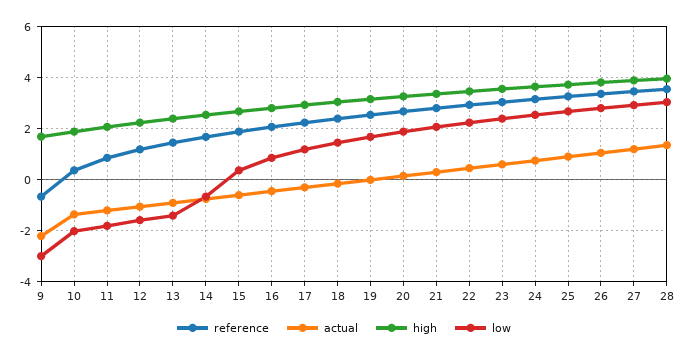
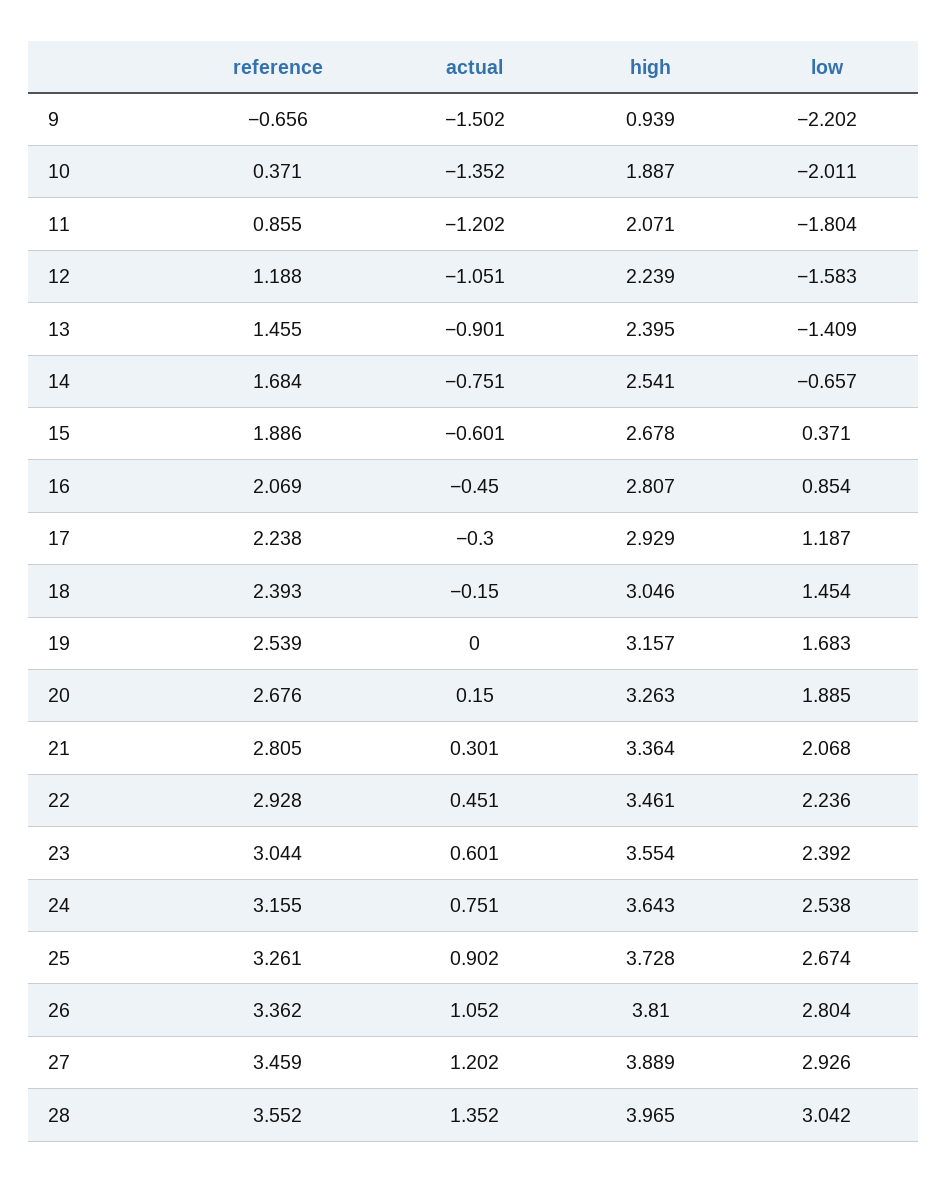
  {
    "reference": {
      "9": -0.656,
      "10": 0.371,
      "11": 0.855,
      "12": 1.188,
      "13": 1.455,
      "14": 1.684,
      "15": 1.886,
      "16": 2.069,
      "17": 2.238,
      "18": 2.393,
      "19": 2.539,
      "20": 2.676,
      "21": 2.805,
      "22": 2.928,
      "23": 3.044,
      "24": 3.155,
      "25": 3.261,
      "26": 3.362,
      "27": 3.459,
      "28": 3.552
    },
    "actual": {
-     "9": -2.25,
+     "9": -1.502,
      "10": -1.352,
      "11": -1.202,
      "12": -1.051,
      "13": -0.901,
      "14": -0.751,
      "15": -0.601,
      "16": -0.45,
      "17": -0.3,
      "18": -0.15,
      "19": 0,
      "20": 0.15,
      "21": 0.301,
      "22": 0.451,
      "23": 0.601,
      "24": 0.751,
      "25": 0.902,
      "26": 1.052,
      "27": 1.202,
      "28": 1.352
    },
    "high": {
-     "9": 1.75,
+     "9": 0.939,
      "10": 1.887,
      "11": 2.071,
      "12": 2.239,
      "13": 2.395,
      "14": 2.541,
      "15": 2.678,
      "16": 2.807,
      "17": 2.929,
      "18": 3.046,
      "19": 3.157,
      "20": 3.263,
      "21": 3.364,
      "22": 3.461,
      "23": 3.554,
      "24": 3.643,
      "25": 3.728,
      "26": 3.81,
      "27": 3.889,
      "28": 3.965
    },
    "low": {
-     "9": -3,
+     "9": -2.202,
      "10": -2.011,
      "11": -1.804,
      "12": -1.583,
      "13": -1.409,
      "14": -0.657,
      "15": 0.371,
      "16": 0.854,
      "17": 1.187,
      "18": 1.454,
      "19": 1.683,
      "20": 1.885,
      "21": 2.068,
      "22": 2.236,
      "23": 2.392,
      "24": 2.538,
      "25": 2.674,
      "26": 2.804,
      "27": 2.926,
      "28": 3.042
    }
  }

